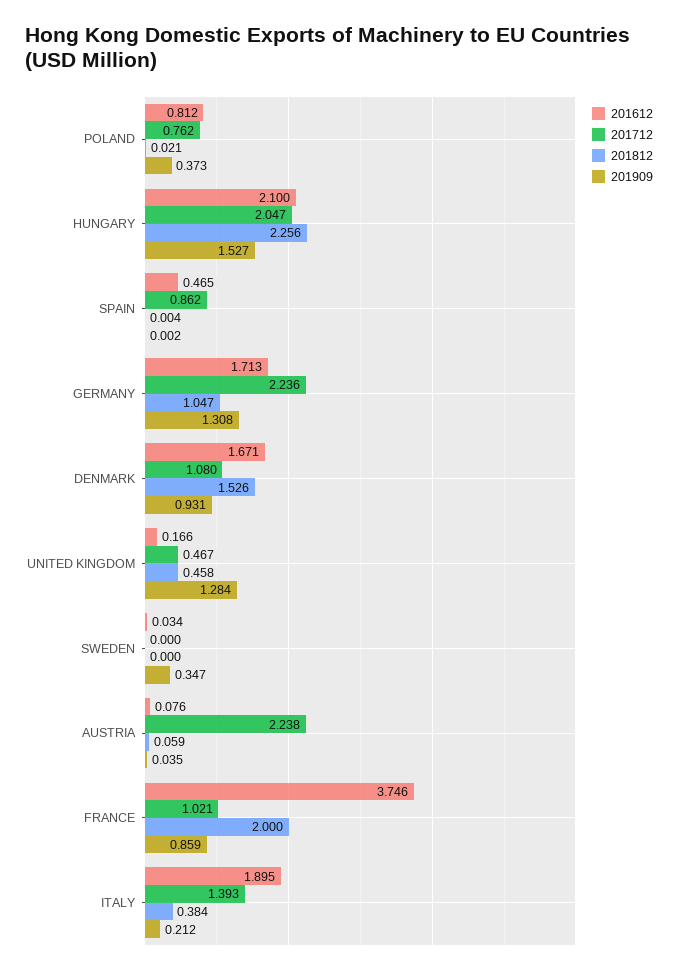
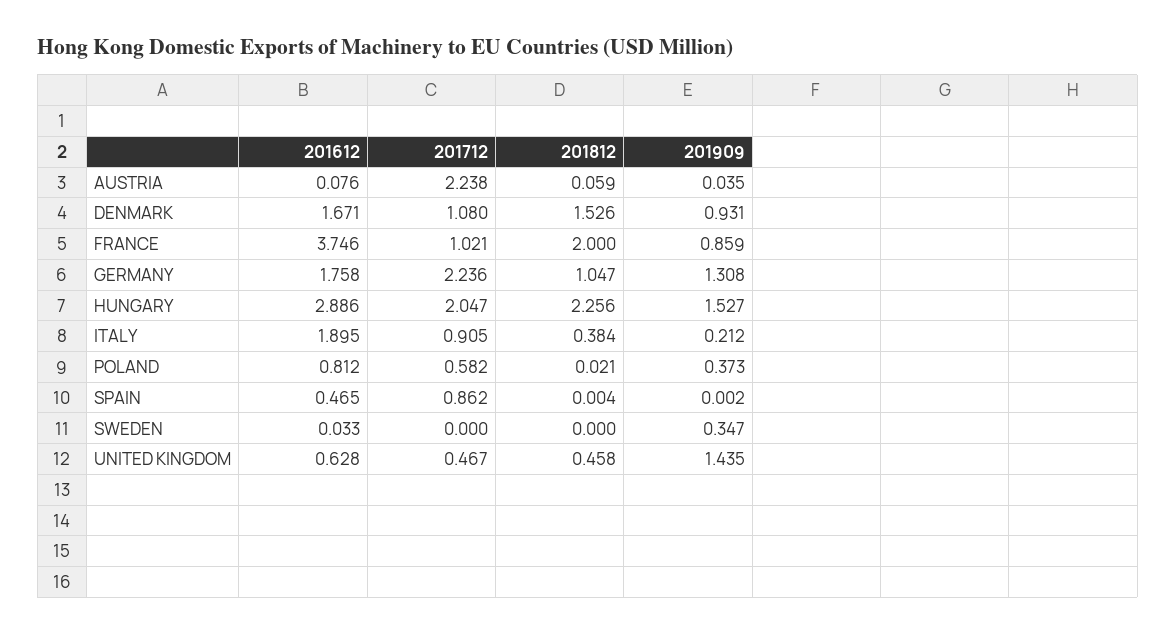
  {
    "201612": {
      "POLAND": 0.812,
-     "HUNGARY": 2.1,
+     "HUNGARY": 2.886,
      "SPAIN": 0.465,
-     "GERMANY": 1.713,
+     "GERMANY": 1.758,
      "DENMARK": 1.671,
-     "UNITED KINGDOM": 0.166,
+     "UNITED KINGDOM": 0.628,
-     "SWEDEN": 0.034,
+     "SWEDEN": 0.033,
      "AUSTRIA": 0.076,
      "FRANCE": 3.746,
      "ITALY": 1.895
    },
    "201712": {
-     "POLAND": 0.762,
+     "POLAND": 0.582,
      "HUNGARY": 2.047,
      "SPAIN": 0.862,
      "GERMANY": 2.236,
      "DENMARK": 1.08,
      "UNITED KINGDOM": 0.467,
      "SWEDEN": 0,
      "AUSTRIA": 2.238,
      "FRANCE": 1.021,
-     "ITALY": 1.393
+     "ITALY": 0.905
    },
    "201812": {
      "POLAND": 0.021,
      "HUNGARY": 2.256,
      "SPAIN": 0.004,
      "GERMANY": 1.047,
      "DENMARK": 1.526,
      "UNITED KINGDOM": 0.458,
      "SWEDEN": 0,
      "AUSTRIA": 0.059,
      "FRANCE": 2,
      "ITALY": 0.384
    },
    "201909": {
      "POLAND": 0.373,
      "HUNGARY": 1.527,
      "SPAIN": 0.002,
      "GERMANY": 1.308,
      "DENMARK": 0.931,
-     "UNITED KINGDOM": 1.284,
+     "UNITED KINGDOM": 1.435,
      "SWEDEN": 0.347,
      "AUSTRIA": 0.035,
      "FRANCE": 0.859,
      "ITALY": 0.212
    }
  }

